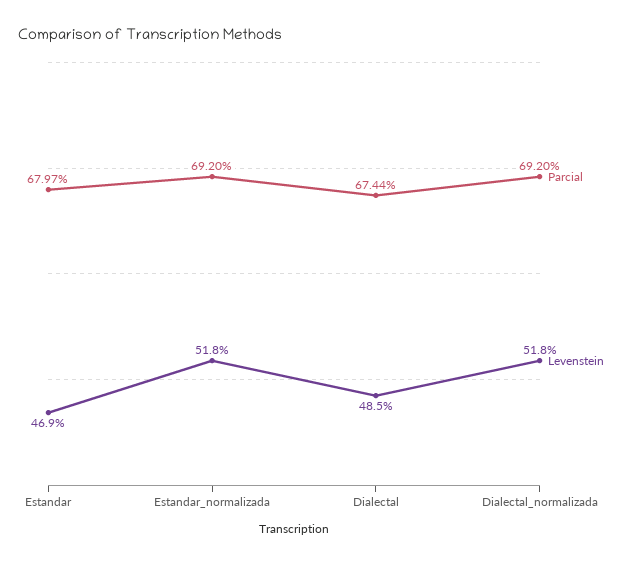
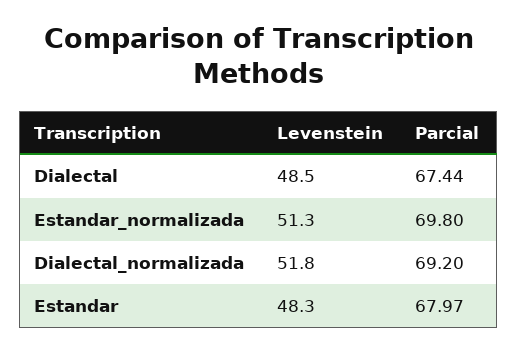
  {
    "Parcial": {
      "Estandar": 67.97,
-     "Estandar_normalizada": 69.2,
+     "Estandar_normalizada": 69.8,
      "Dialectal": 67.44,
      "Dialectal_normalizada": 69.2
    },
    "Levenstein": {
-     "Estandar": 46.9,
+     "Estandar": 48.3,
-     "Estandar_normalizada": 51.8,
+     "Estandar_normalizada": 51.3,
      "Dialectal": 48.5,
      "Dialectal_normalizada": 51.8
    }
  }

